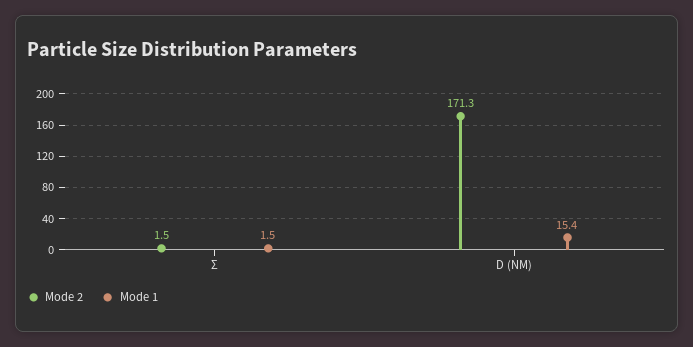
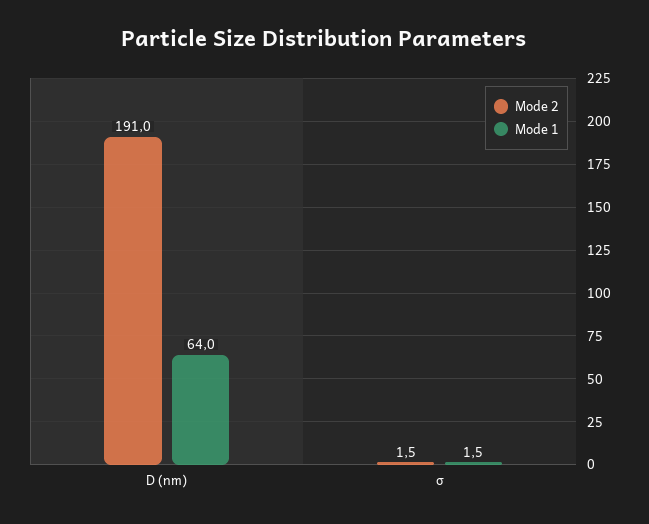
  {
    "Mode 2": {
      "Σ": 1.5,
-     "D (NM)": 171.3
+     "D (NM)": 191
    },
    "Mode 1": {
      "Σ": 1.5,
-     "D (NM)": 15.4
+     "D (NM)": 64
    }
  }

